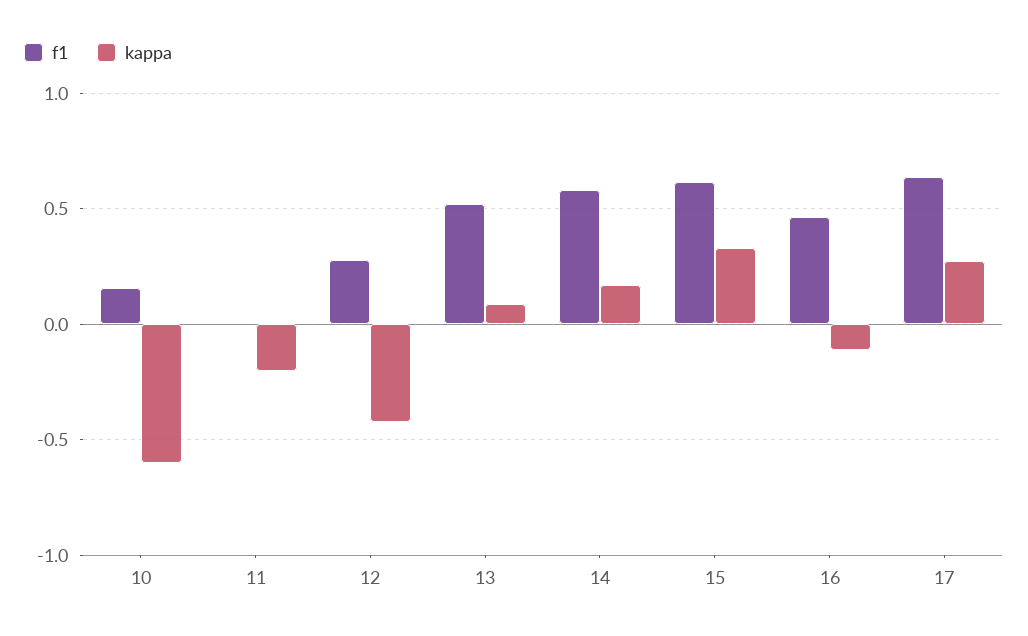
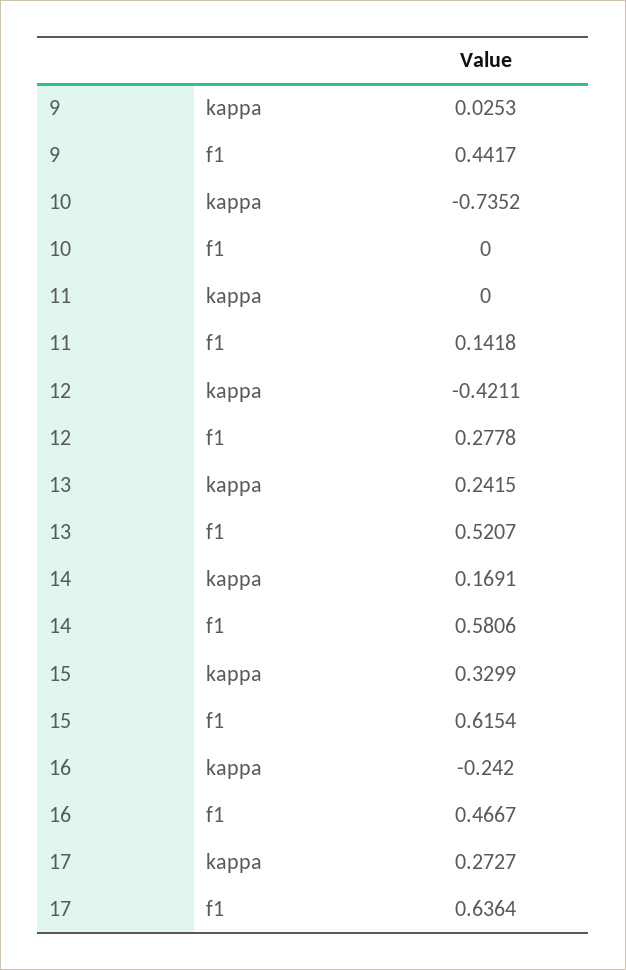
  {
    "f1": {
-     "10": 0.15,
+     "10": 0,
-     "11": 0,
+     "11": 0.1418,
      "12": 0.2778,
      "13": 0.5207,
      "14": 0.5806,
      "15": 0.6154,
      "16": 0.4667,
-     "17": 0.6364
+     "17": 0.6364,
+     "9": 0.4417
    },
    "kappa": {
-     "10": -0.6,
+     "10": -0.7352,
-     "11": -0.2,
+     "11": 0,
      "12": -0.4211,
-     "13": 0.1,
+     "13": 0.2415,
      "14": 0.1691,
      "15": 0.3299,
-     "16": -0.1,
+     "16": -0.242,
-     "17": 0.2727
+     "17": 0.2727,
+     "9": 0.0253
    }
  }

